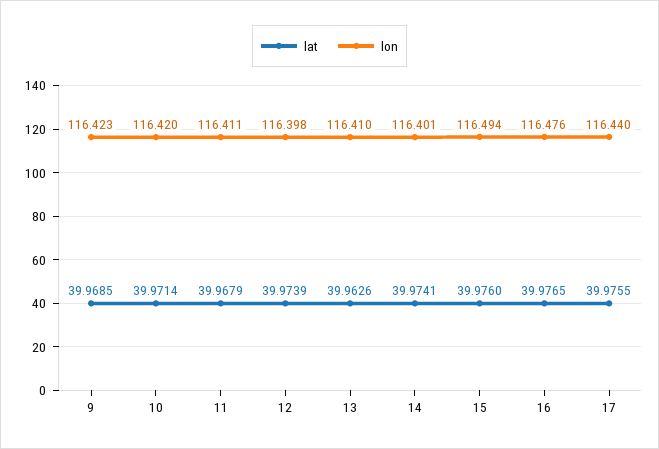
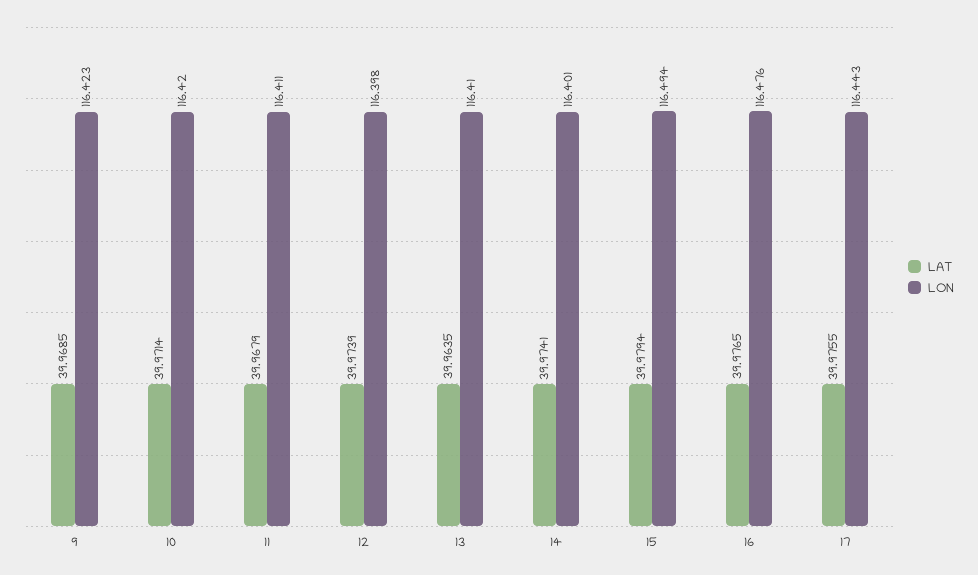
  {
    "lat": {
      "9": 39.9685,
      "10": 39.9714,
      "11": 39.9679,
      "12": 39.9739,
-     "13": 39.9626,
+     "13": 39.9635,
      "14": 39.9741,
-     "15": 39.976,
+     "15": 39.9794,
      "16": 39.9765,
      "17": 39.9755
    },
    "lon": {
      "9": 116.423,
      "10": 116.42,
      "11": 116.411,
      "12": 116.398,
      "13": 116.41,
      "14": 116.401,
      "15": 116.494,
      "16": 116.476,
-     "17": 116.44
+     "17": 116.443
    }
  }

